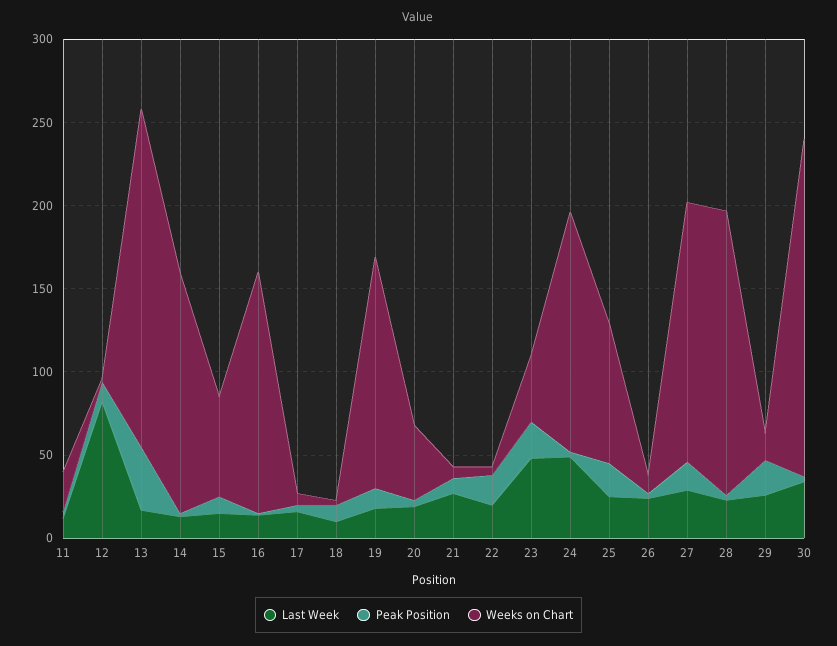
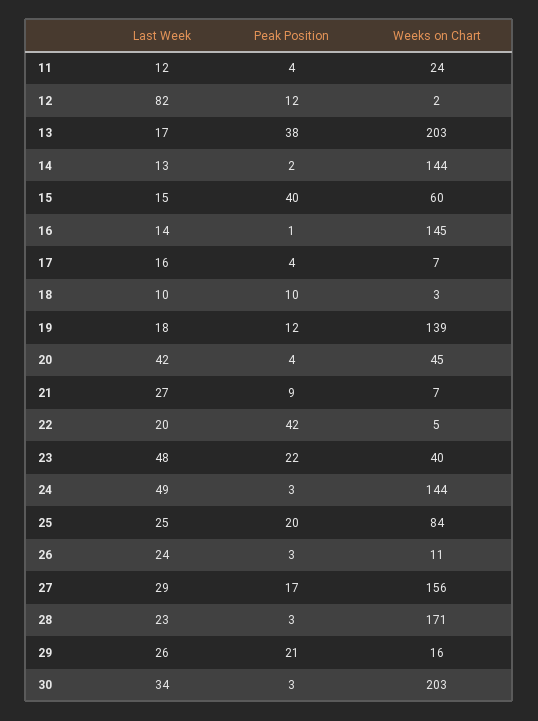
  {
    "Last Week": {
      "11": 12,
      "12": 82,
      "13": 17,
      "14": 13,
      "15": 15,
      "16": 14,
      "17": 16,
      "18": 10,
      "19": 18,
-     "20": 20,
+     "20": 42,
      "21": 27,
      "22": 20,
      "23": 48,
      "24": 49,
      "25": 25,
      "26": 24,
      "27": 29,
      "28": 23,
      "29": 26,
      "30": 34
    },
    "Peak Position": {
      "11": 4,
      "12": 12,
      "13": 38,
      "14": 2,
-     "15": 10,
+     "15": 40,
      "16": 1,
      "17": 4,
      "18": 10,
      "19": 12,
      "20": 4,
      "21": 9,
-     "22": 20,
+     "22": 42,
      "23": 22,
      "24": 3,
      "25": 20,
      "26": 3,
      "27": 17,
      "28": 3,
      "29": 21,
      "30": 3
    },
    "Weeks on Chart": {
      "11": 24,
      "12": 2,
      "13": 203,
      "14": 144,
      "15": 60,
      "16": 145,
      "17": 7,
      "18": 3,
      "19": 139,
      "20": 45,
      "21": 7,
      "22": 5,
      "23": 40,
      "24": 144,
      "25": 84,
      "26": 11,
      "27": 156,
      "28": 171,
      "29": 16,
      "30": 203
    }
  }

